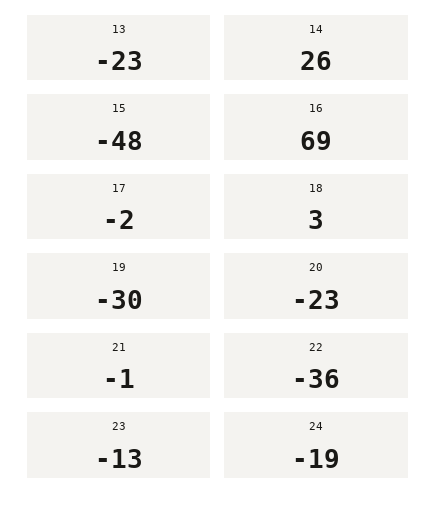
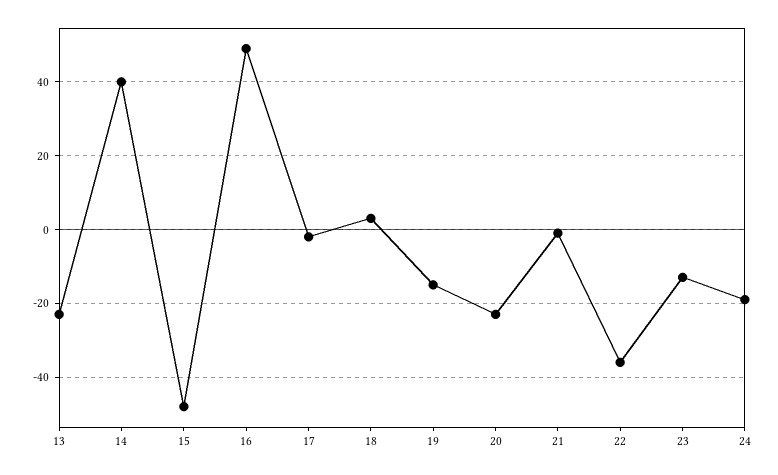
  {
    "13": -23,
-   "14": 26,
+   "14": 40,
    "15": -48,
-   "16": 69,
+   "16": 50,
    "17": -2,
    "18": 3,
-   "19": -30,
+   "19": -15,
    "20": -23,
    "21": -1,
    "22": -36,
    "23": -13,
    "24": -19
  }

